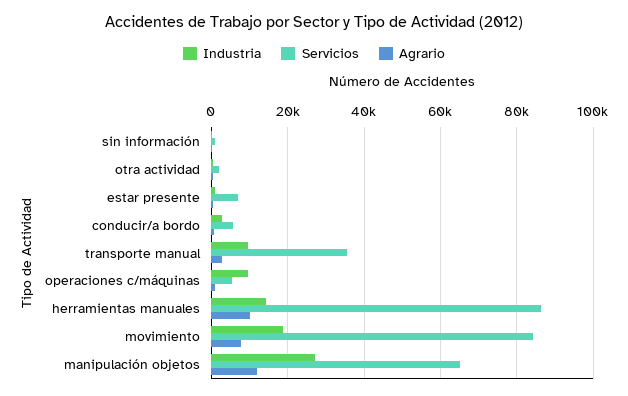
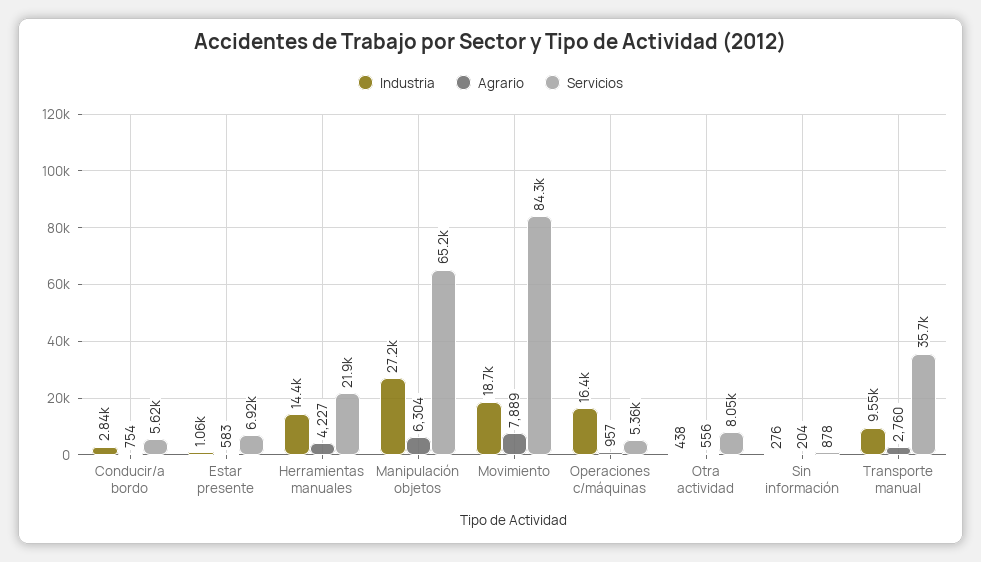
  {
    "Industria": {
      "sin información": 276,
      "otra actividad": 438,
      "estar presente": 1060,
      "conducir/a bordo": 2840,
      "transporte manual": 9550,
-     "operaciones c/máquinas": 10000,
+     "operaciones c/máquinas": 16400,
      "herramientas manuales": 14400,
      "movimiento": 18700,
      "manipulación objetos": 27200
    },
    "Servicios": {
      "sin información": 878,
-     "otra actividad": 2000,
+     "otra actividad": 8050,
      "estar presente": 6920,
      "conducir/a bordo": 5620,
      "transporte manual": 35700,
      "operaciones c/máquinas": 5360,
-     "herramientas manuales": 86000,
+     "herramientas manuales": 21900,
      "movimiento": 84300,
      "manipulación objetos": 65200
    },
    "Agrario": {
      "sin información": 204,
      "otra actividad": 556,
      "estar presente": 583,
      "conducir/a bordo": 754,
      "transporte manual": 2760,
      "operaciones c/máquinas": 957,
-     "herramientas manuales": 10000,
+     "herramientas manuales": 4227,
      "movimiento": 7889,
-     "manipulación objetos": 12000
+     "manipulación objetos": 6304
    }
  }

